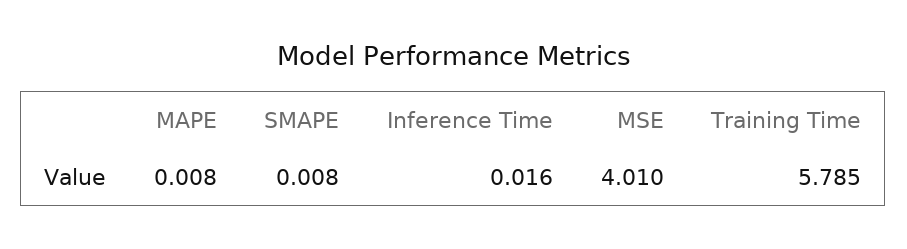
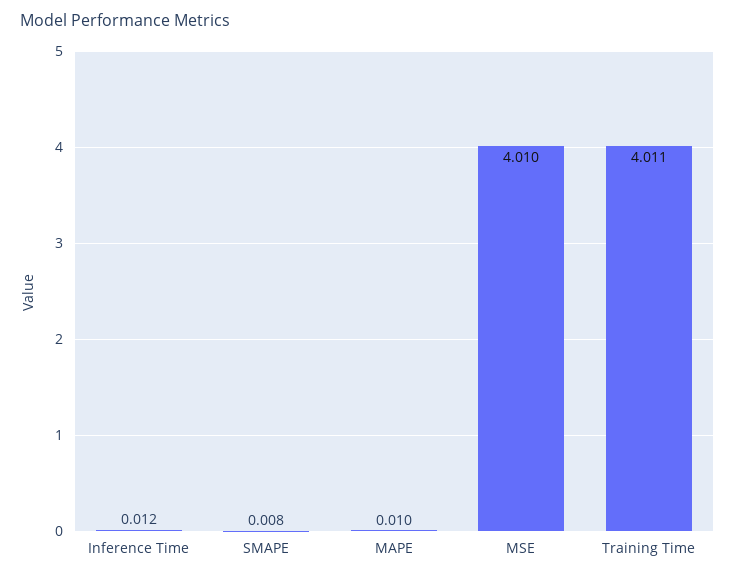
  {
-   "MAPE": 0.008,
+   "MAPE": 0.01,
    "SMAPE": 0.008,
-   "Inference Time": 0.016,
+   "Inference Time": 0.012,
    "MSE": 4.01,
-   "Training Time": 5.785
+   "Training Time": 4.011
  }

